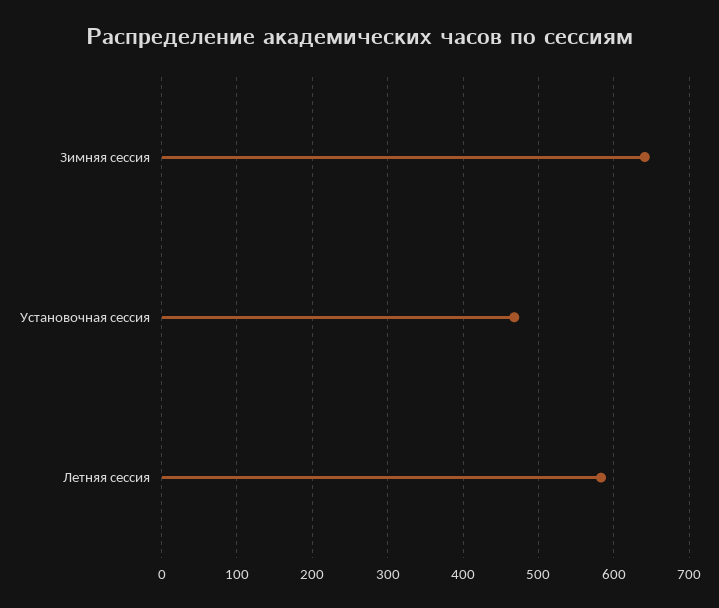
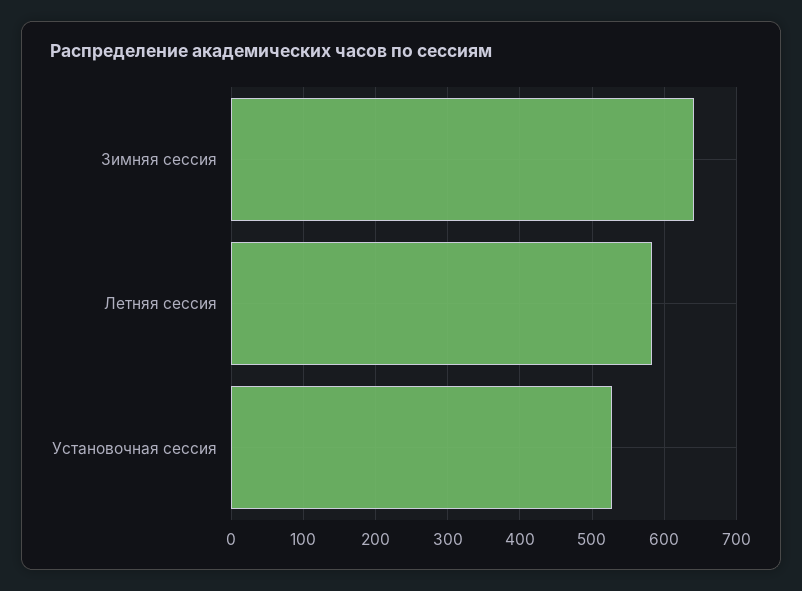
  {
    "Зимняя сессия": 640,
-   "Установочная сессия": 470,
+   "Установочная сессия": 530,
    "Летняя сессия": 580
  }

